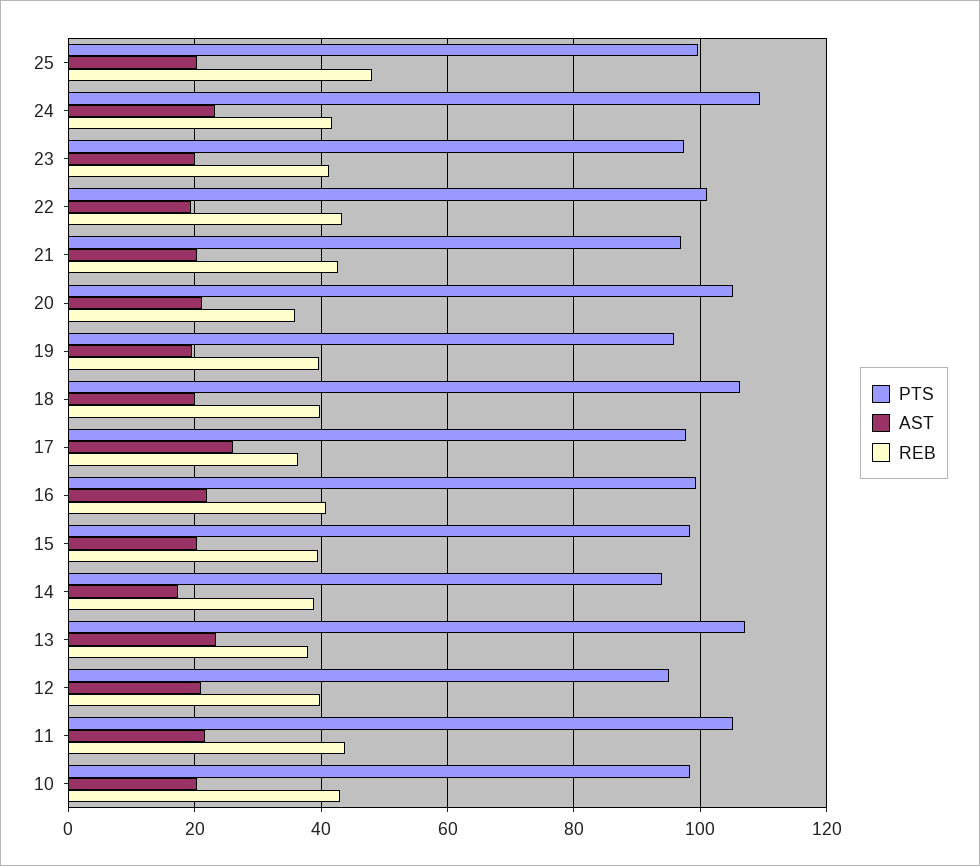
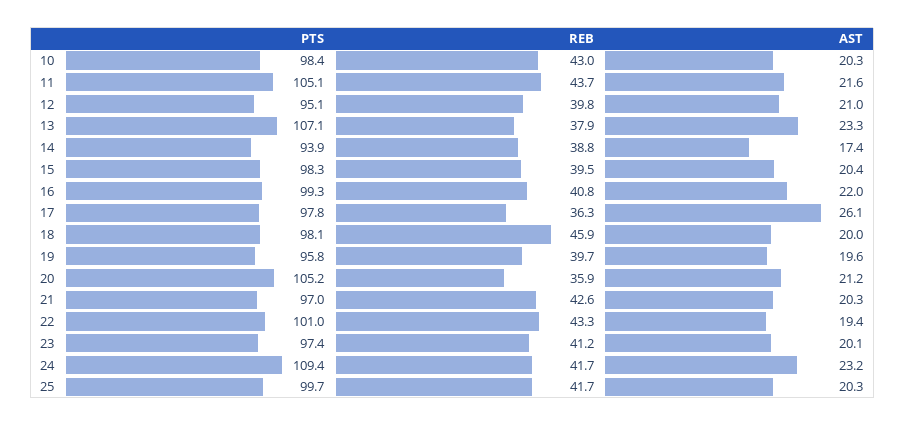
  {
    "PTS": {
      "25": 99.7,
      "24": 109.4,
      "23": 97.4,
      "22": 101,
      "21": 97,
      "20": 105.2,
      "19": 95.8,
-     "18": 106,
+     "18": 98.1,
      "17": 97.8,
      "16": 99.3,
      "15": 98.3,
      "14": 93.9,
      "13": 107.1,
      "12": 95.1,
      "11": 105.1,
      "10": 98.4
    },
    "AST": {
      "25": 20.3,
      "24": 23.2,
      "23": 20.1,
      "22": 19.4,
      "21": 20.3,
      "20": 21.2,
      "19": 19.6,
      "18": 20,
      "17": 26.1,
      "16": 22,
      "15": 20.4,
      "14": 17.4,
      "13": 23.3,
      "12": 21,
      "11": 21.6,
      "10": 20.3
    },
    "REB": {
-     "25": 48,
+     "25": 41.7,
      "24": 41.7,
      "23": 41.2,
      "22": 43.3,
      "21": 42.6,
      "20": 35.9,
      "19": 39.7,
-     "18": 40,
+     "18": 45.9,
      "17": 36.3,
      "16": 40.8,
      "15": 39.5,
      "14": 38.8,
      "13": 37.9,
      "12": 39.8,
      "11": 43.7,
      "10": 43
    }
  }

